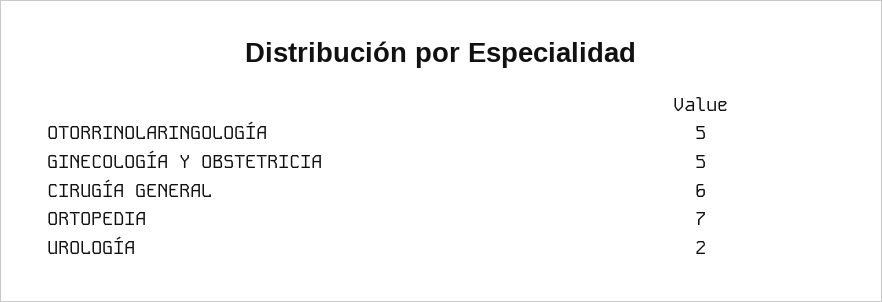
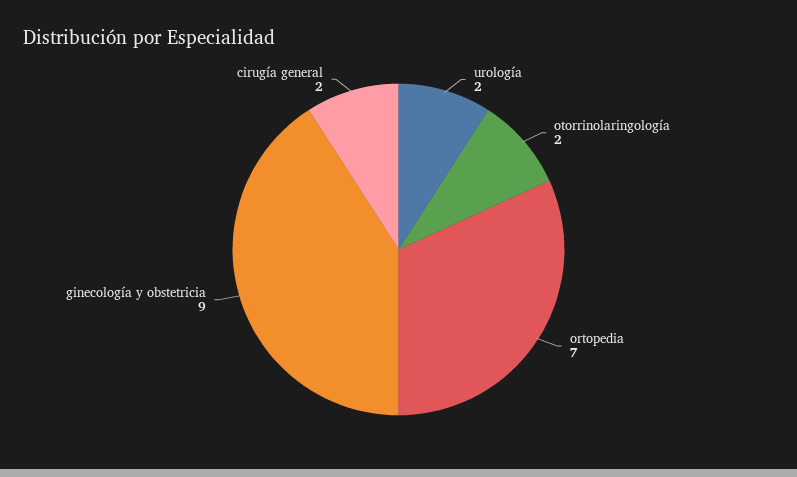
  {
-   "OTORRINOLARINGOLOGÍA": 5,
+   "OTORRINOLARINGOLOGÍA": 2,
-   "GINECOLOGÍA Y OBSTETRICIA": 5,
+   "GINECOLOGÍA Y OBSTETRICIA": 9,
-   "CIRUGÍA GENERAL": 6,
+   "CIRUGÍA GENERAL": 2,
    "ORTOPEDIA": 7,
    "UROLOGÍA": 2
  }

